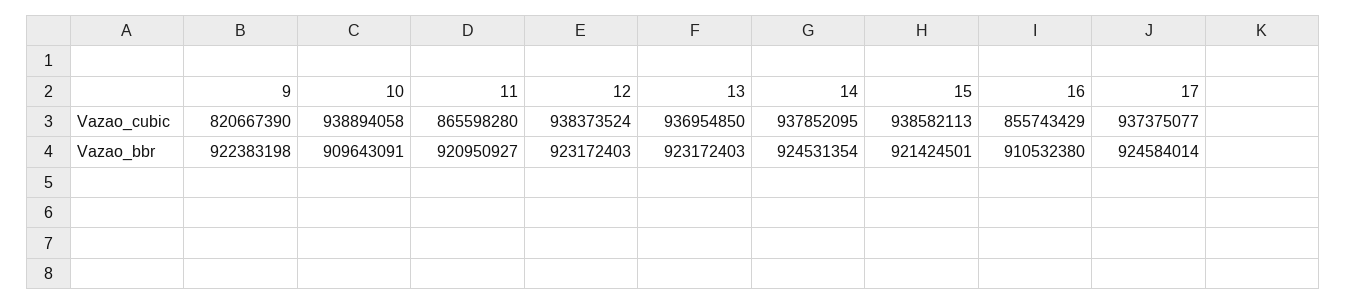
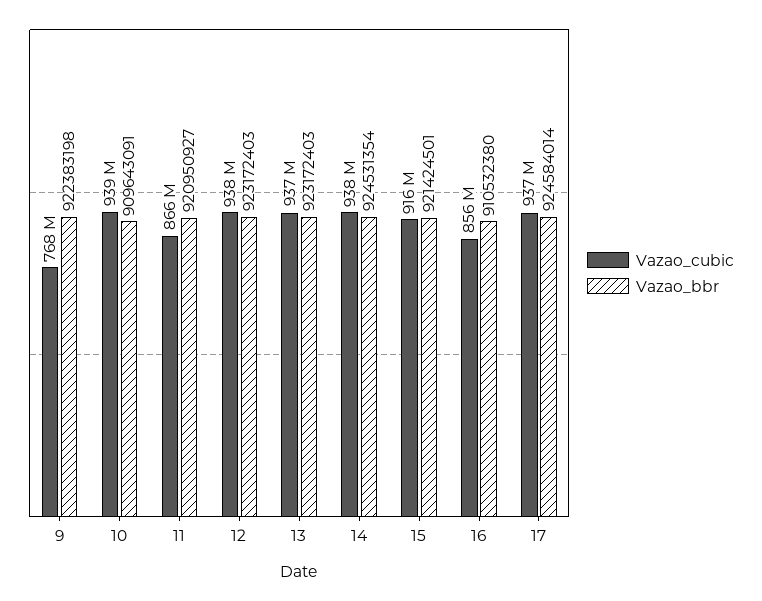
  {
    "Vazao_cubic": {
-     "9": 820667390,
+     "9": 768000000,
      "10": 938894058,
      "11": 865598280,
      "12": 938373524,
      "13": 936954850,
      "14": 937852095,
-     "15": 938582113,
+     "15": 916000000,
      "16": 855743429,
      "17": 937375077
    },
    "Vazao_bbr": {
      "9": 922383198,
      "10": 909643091,
      "11": 920950927,
      "12": 923172403,
      "13": 923172403,
      "14": 924531354,
      "15": 921424501,
      "16": 910532380,
      "17": 924584014
    }
  }

